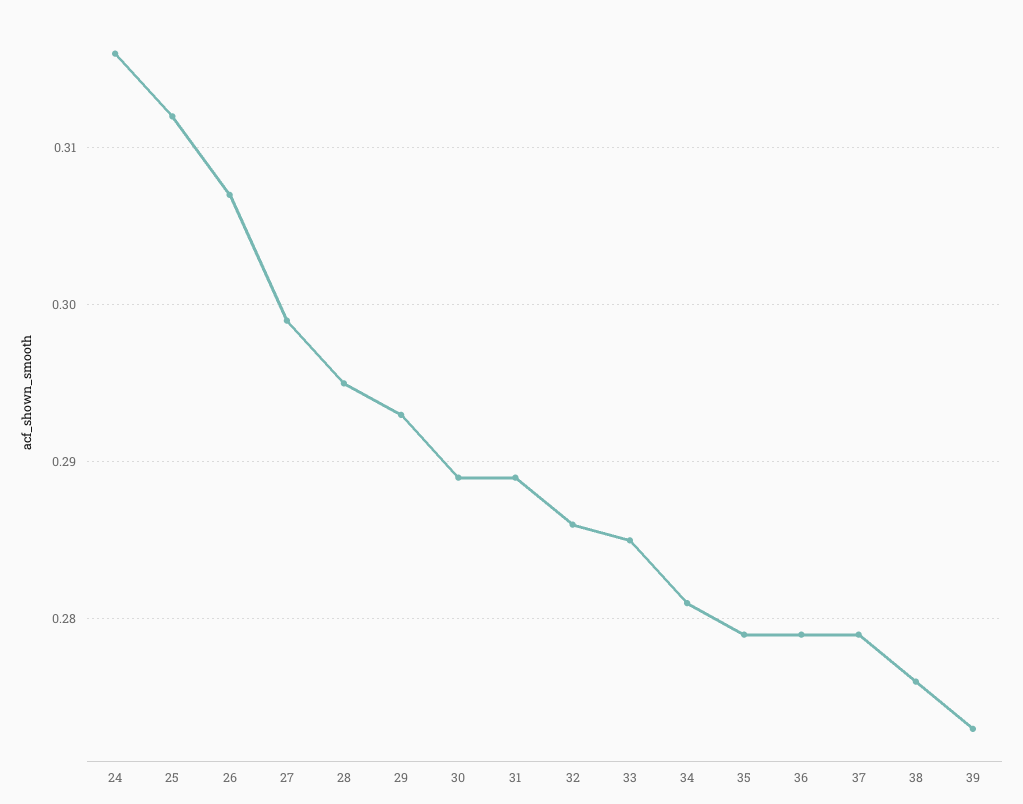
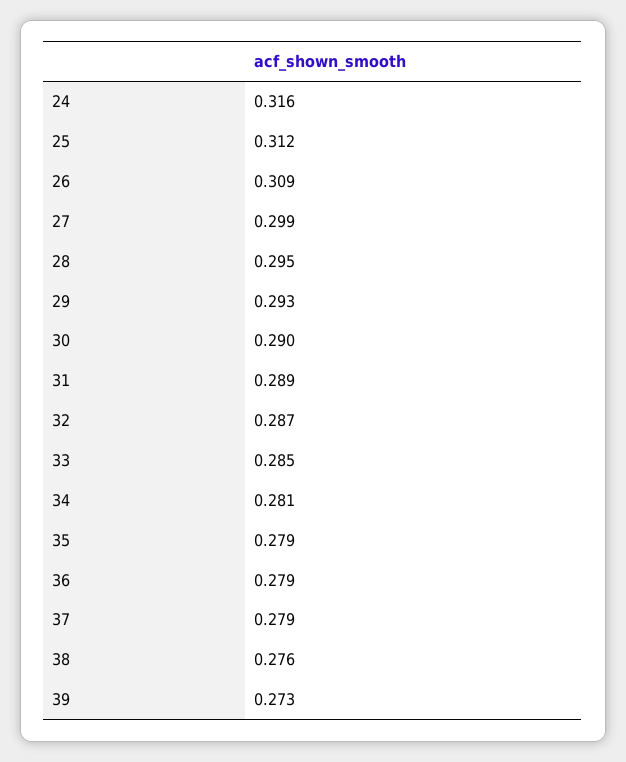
  {
    "24": 0.316,
    "25": 0.312,
-   "26": 0.307,
+   "26": 0.309,
    "27": 0.299,
    "28": 0.295,
    "29": 0.293,
-   "30": 0.289,
+   "30": 0.29,
    "31": 0.289,
-   "32": 0.286,
+   "32": 0.287,
    "33": 0.285,
    "34": 0.281,
    "35": 0.279,
    "36": 0.279,
    "37": 0.279,
    "38": 0.276,
    "39": 0.273
  }

